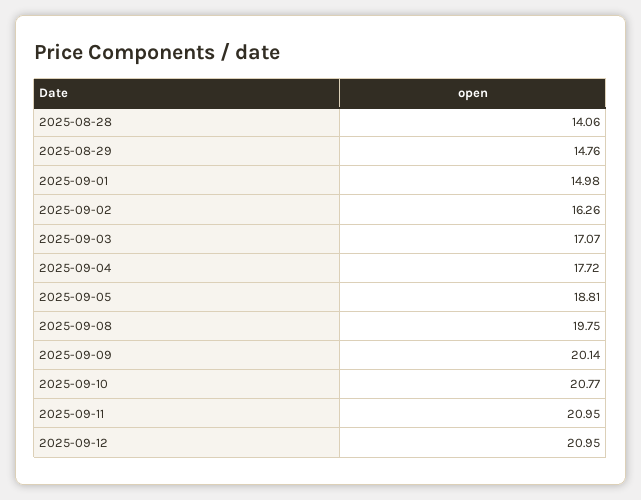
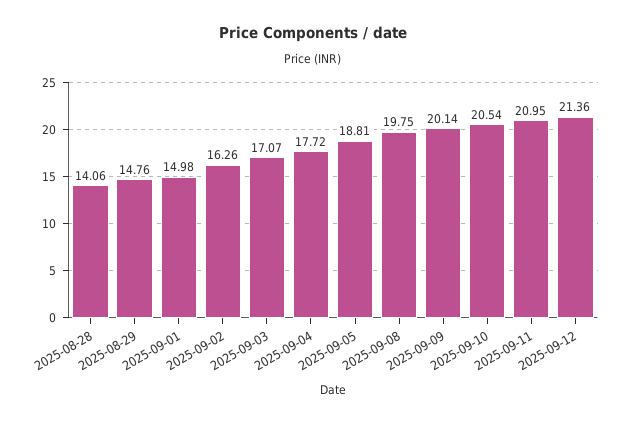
  {
    "2025-08-28": 14.06,
    "2025-08-29": 14.76,
    "2025-09-01": 14.98,
    "2025-09-02": 16.26,
    "2025-09-03": 17.07,
    "2025-09-04": 17.72,
    "2025-09-05": 18.81,
    "2025-09-08": 19.75,
    "2025-09-09": 20.14,
-   "2025-09-10": 20.77,
+   "2025-09-10": 20.54,
    "2025-09-11": 20.95,
-   "2025-09-12": 20.95
+   "2025-09-12": 21.36
  }

